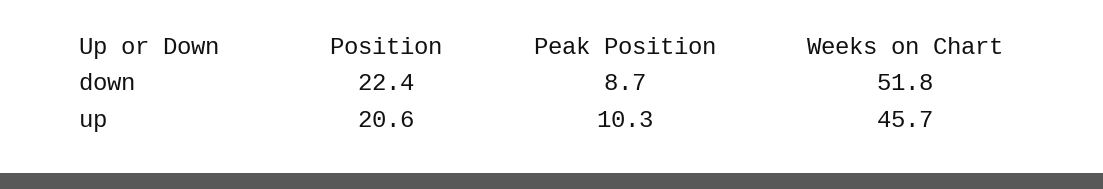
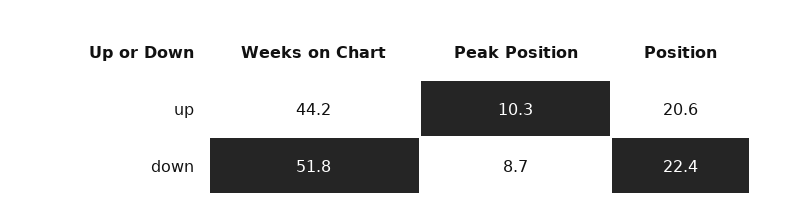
  {
    "Position": {
      "down": 22.4,
      "up": 20.6
    },
    "Peak Position": {
      "down": 8.7,
      "up": 10.3
    },
    "Weeks on Chart": {
      "down": 51.8,
-     "up": 45.7
+     "up": 44.2
    }
  }

